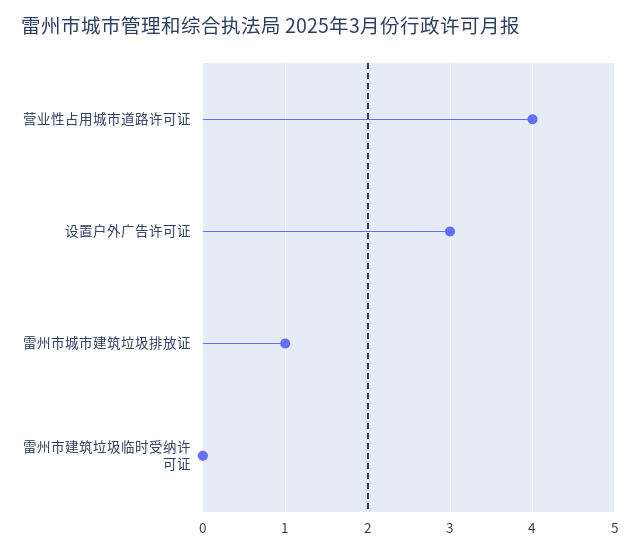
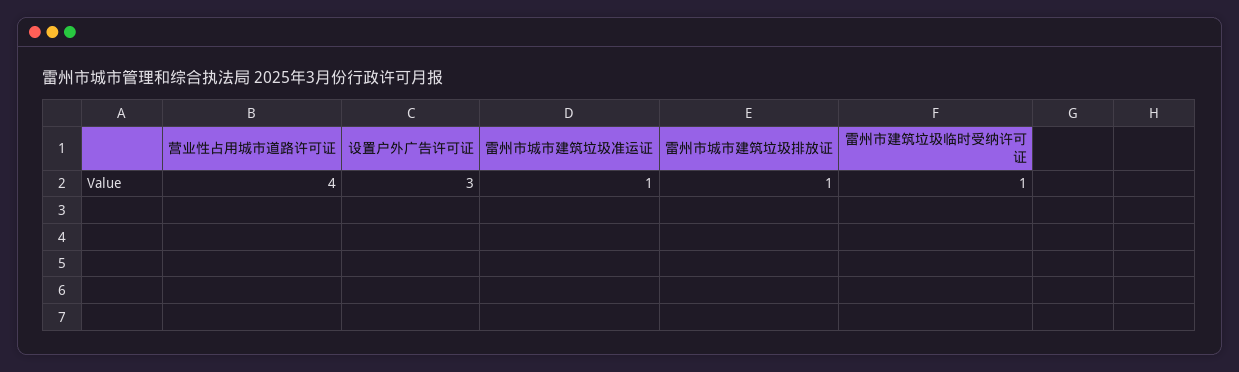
  {
    "营业性占用城市道路许可证": 4,
    "设置户外广告许可证": 3,
    "雷州市城市建筑垃圾排放证": 1,
-   "雷州市建筑垃圾临时受纳许可证": 0
+   "雷州市建筑垃圾临时受纳许可证": 1,
+   "雷州市城市建筑垃圾准运证": 1
  }

